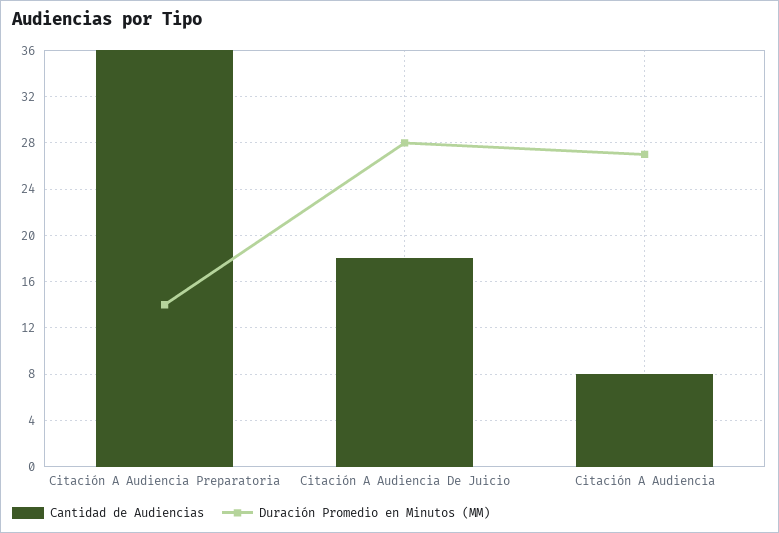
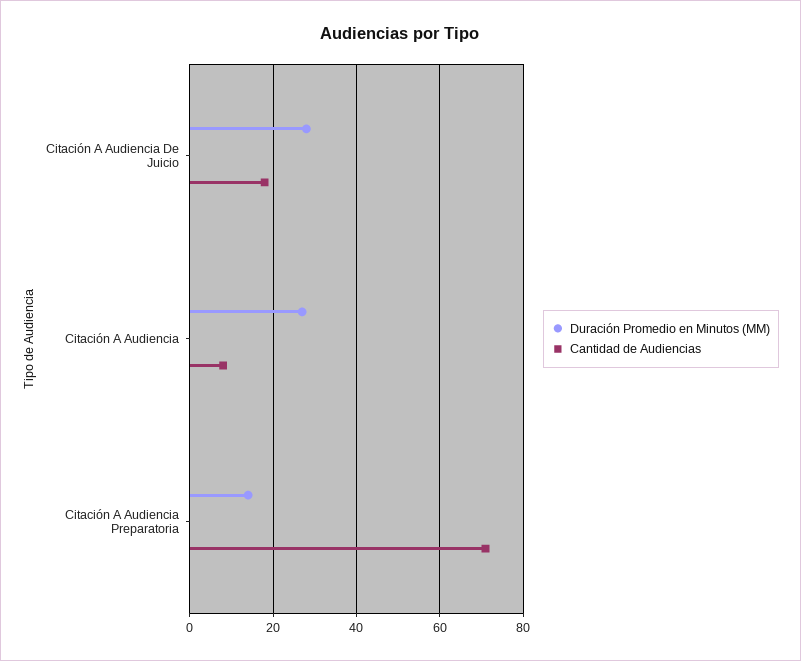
  {
    "Cantidad de Audiencias": {
-     "Citación A Audiencia Preparatoria": 36,
+     "Citación A Audiencia Preparatoria": 70,
      "Citación A Audiencia De Juicio": 18,
      "Citación A Audiencia": 8
    },
    "Duración Promedio en Minutos (MM)": {
      "Citación A Audiencia Preparatoria": 14,
      "Citación A Audiencia De Juicio": 28,
      "Citación A Audiencia": 27
    }
  }

